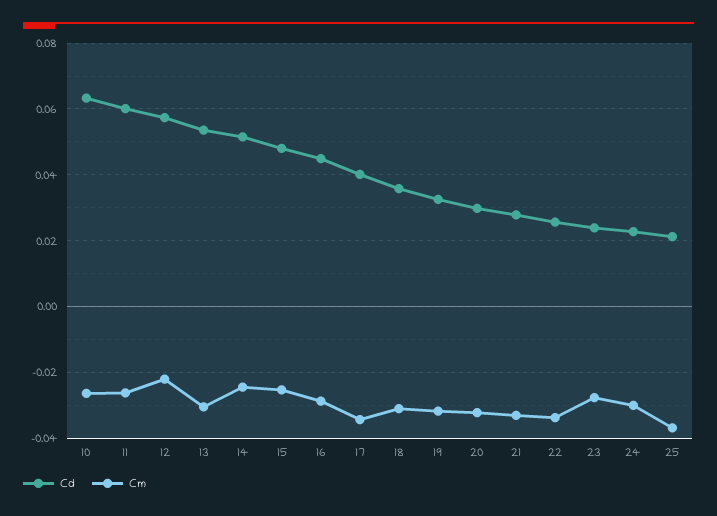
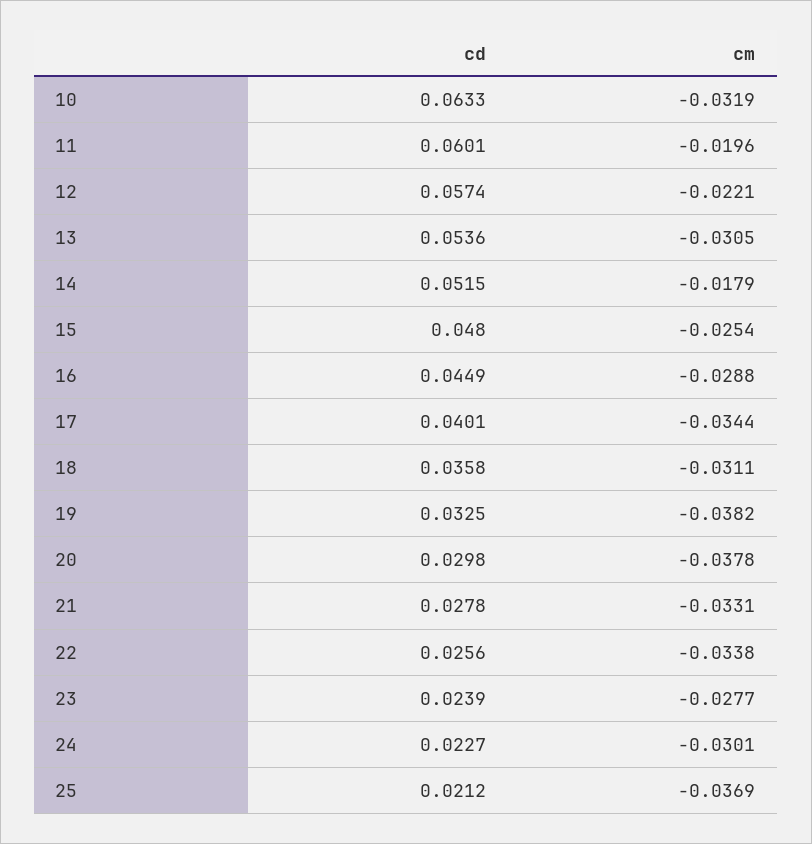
  {
    "Cd": {
      "10": 0.0633,
      "11": 0.0601,
      "12": 0.0574,
      "13": 0.0536,
      "14": 0.0515,
      "15": 0.048,
      "16": 0.0449,
      "17": 0.0401,
      "18": 0.0358,
      "19": 0.0325,
      "20": 0.0298,
      "21": 0.0278,
      "22": 0.0256,
      "23": 0.0239,
      "24": 0.0227,
      "25": 0.0212
    },
    "Cm": {
-     "10": -0.026,
+     "10": -0.0319,
-     "11": -0.026,
+     "11": -0.0196,
      "12": -0.0221,
      "13": -0.0305,
-     "14": -0.024,
+     "14": -0.0179,
      "15": -0.0254,
      "16": -0.0288,
      "17": -0.0344,
      "18": -0.0311,
-     "19": -0.032,
+     "19": -0.0382,
-     "20": -0.032,
+     "20": -0.0378,
      "21": -0.0331,
      "22": -0.0338,
      "23": -0.0277,
      "24": -0.0301,
      "25": -0.0369
    }
  }

